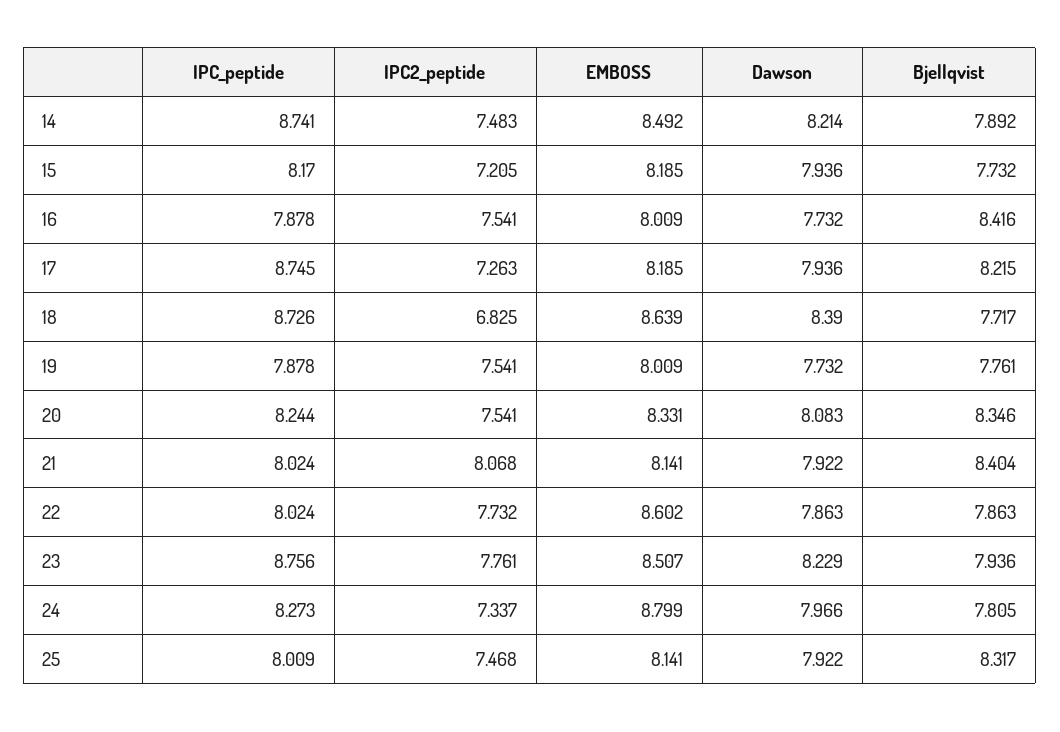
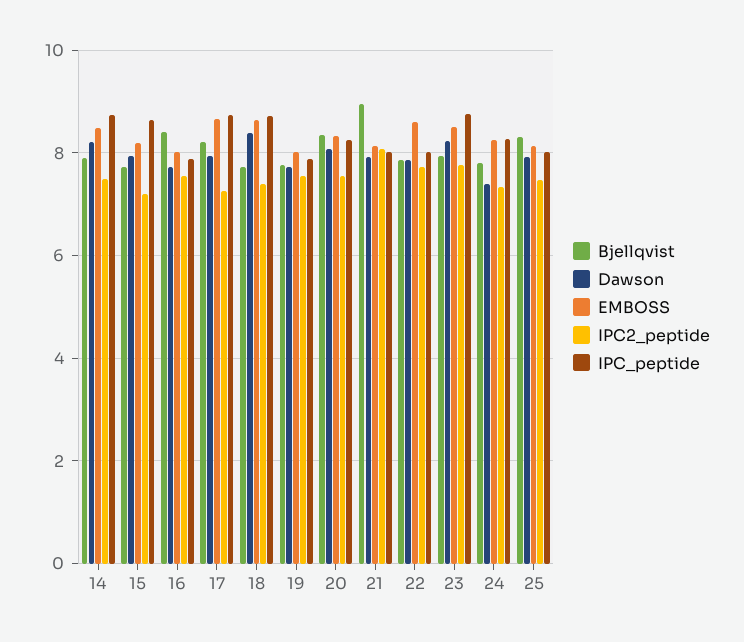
  {
    "IPC_peptide": {
      "14": 8.741,
-     "15": 8.17,
+     "15": 8.6,
      "16": 7.878,
      "17": 8.745,
      "18": 8.726,
      "19": 7.878,
      "20": 8.244,
      "21": 8.024,
      "22": 8.024,
      "23": 8.756,
      "24": 8.273,
      "25": 8.009
    },
    "IPC2_peptide": {
      "14": 7.483,
      "15": 7.205,
      "16": 7.541,
      "17": 7.263,
-     "18": 6.825,
+     "18": 7.4,
      "19": 7.541,
      "20": 7.541,
      "21": 8.068,
      "22": 7.732,
      "23": 7.761,
      "24": 7.337,
      "25": 7.468
    },
    "EMBOSS": {
      "14": 8.492,
      "15": 8.185,
      "16": 8.009,
-     "17": 8.185,
+     "17": 8.6,
      "18": 8.639,
      "19": 8.009,
      "20": 8.331,
      "21": 8.141,
      "22": 8.602,
      "23": 8.507,
-     "24": 8.799,
+     "24": 8.2,
      "25": 8.141
    },
    "Dawson": {
      "14": 8.214,
      "15": 7.936,
      "16": 7.732,
      "17": 7.936,
      "18": 8.39,
      "19": 7.732,
      "20": 8.083,
      "21": 7.922,
      "22": 7.863,
      "23": 8.229,
-     "24": 7.966,
+     "24": 7.4,
      "25": 7.922
    },
    "Bjellqvist": {
      "14": 7.892,
      "15": 7.732,
      "16": 8.416,
      "17": 8.215,
      "18": 7.717,
      "19": 7.761,
      "20": 8.346,
-     "21": 8.404,
+     "21": 9,
      "22": 7.863,
      "23": 7.936,
      "24": 7.805,
      "25": 8.317
    }
  }

